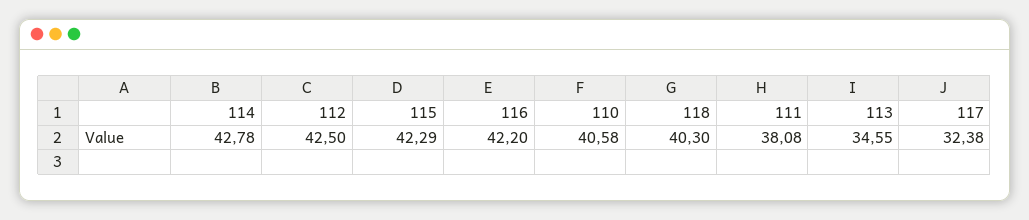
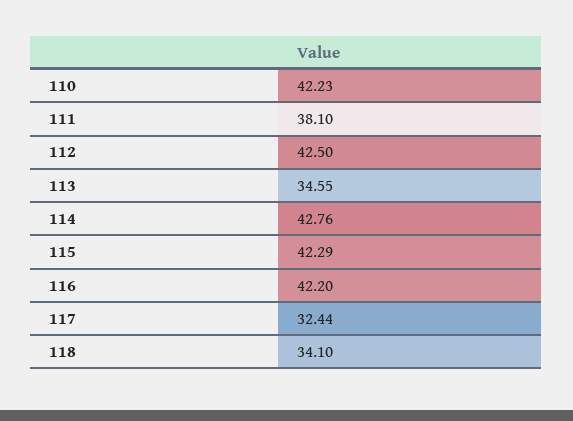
  {
-   "114": 42.78,
+   "114": 42.76,
    "112": 42.5,
    "115": 42.29,
    "116": 42.2,
-   "110": 40.58,
+   "110": 42.23,
-   "118": 40.3,
+   "118": 34.1,
-   "111": 38.08,
+   "111": 38.1,
    "113": 34.55,
-   "117": 32.38
+   "117": 32.44
  }

